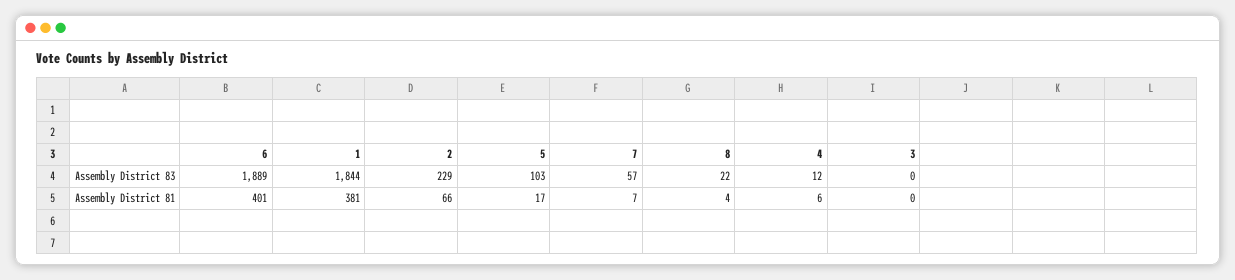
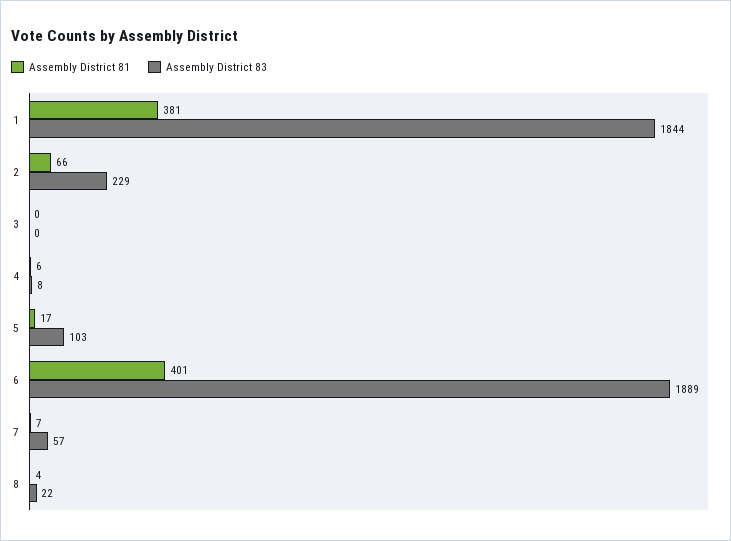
  {
    "Assembly District 83": {
      "6": 1889,
      "1": 1844,
      "2": 229,
      "5": 103,
      "7": 57,
      "8": 22,
-     "4": 12,
+     "4": 8,
      "3": 0
    },
    "Assembly District 81": {
      "6": 401,
      "1": 381,
      "2": 66,
      "5": 17,
      "7": 7,
      "8": 4,
      "4": 6,
      "3": 0
    }
  }

